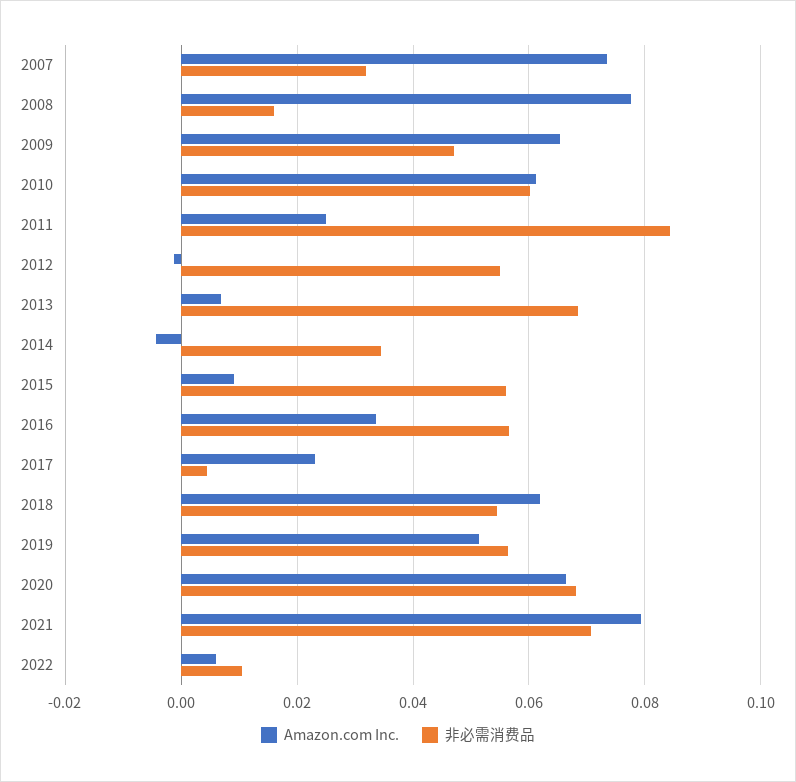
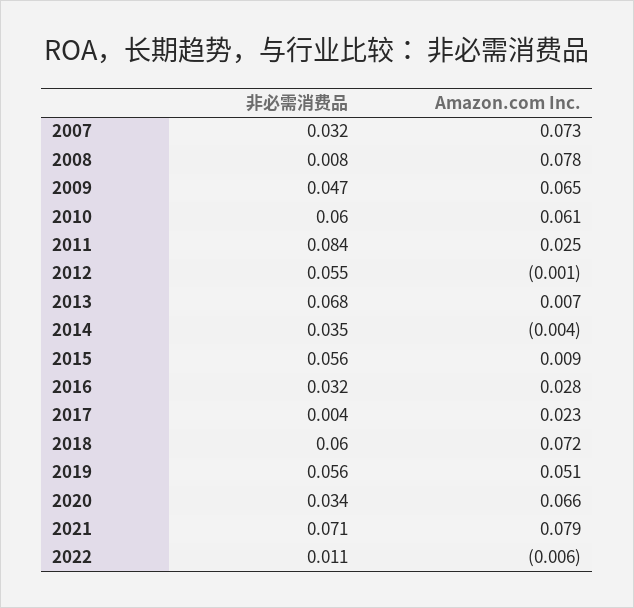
  {
    "Amazon.com Inc.": {
      "2007": 0.073,
      "2008": 0.078,
      "2009": 0.065,
      "2010": 0.061,
      "2011": 0.025,
      "2012": -0.001,
      "2013": 0.007,
      "2014": -0.004,
      "2015": 0.009,
-     "2016": 0.034,
+     "2016": 0.028,
      "2017": 0.023,
-     "2018": 0.062,
+     "2018": 0.072,
      "2019": 0.051,
      "2020": 0.066,
      "2021": 0.079,
-     "2022": 0.006
+     "2022": -0.006
    },
    "非必需消费品": {
      "2007": 0.032,
-     "2008": 0.016,
+     "2008": 0.008,
      "2009": 0.047,
      "2010": 0.06,
      "2011": 0.084,
      "2012": 0.055,
      "2013": 0.068,
      "2014": 0.035,
      "2015": 0.056,
-     "2016": 0.056,
+     "2016": 0.032,
      "2017": 0.004,
-     "2018": 0.054,
+     "2018": 0.06,
      "2019": 0.056,
-     "2020": 0.068,
+     "2020": 0.034,
      "2021": 0.071,
      "2022": 0.011
    }
  }

